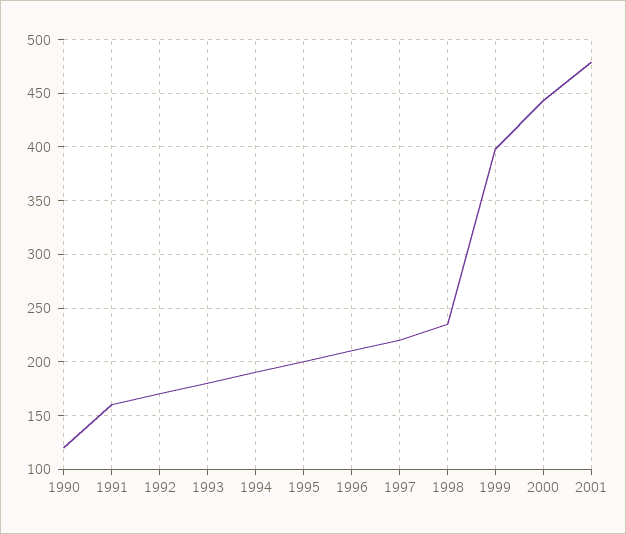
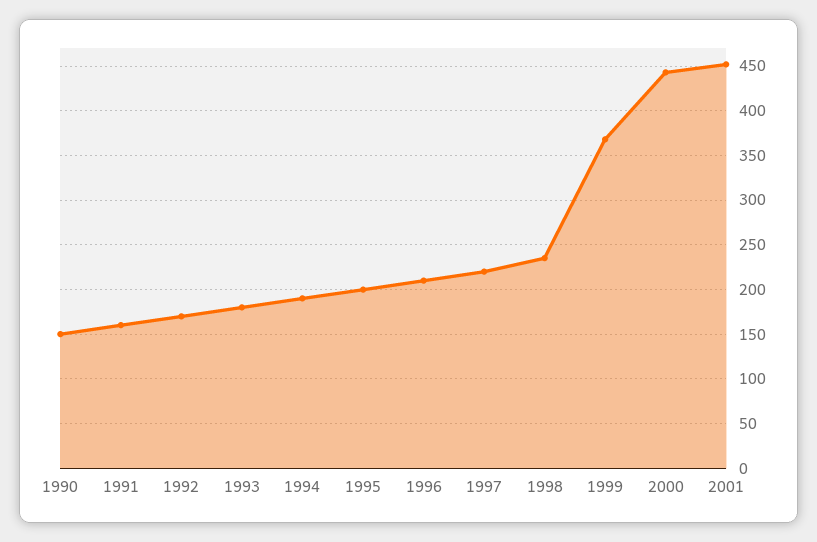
  {
-   "1990": 120,
+   "1990": 150,
    "1991": 160,
    "1992": 170,
    "1993": 180,
    "1994": 190,
    "1995": 200,
    "1996": 210,
    "1997": 220,
    "1998": 240,
-   "1999": 400,
+   "1999": 370,
    "2000": 440,
-   "2001": 480
+   "2001": 450
  }

